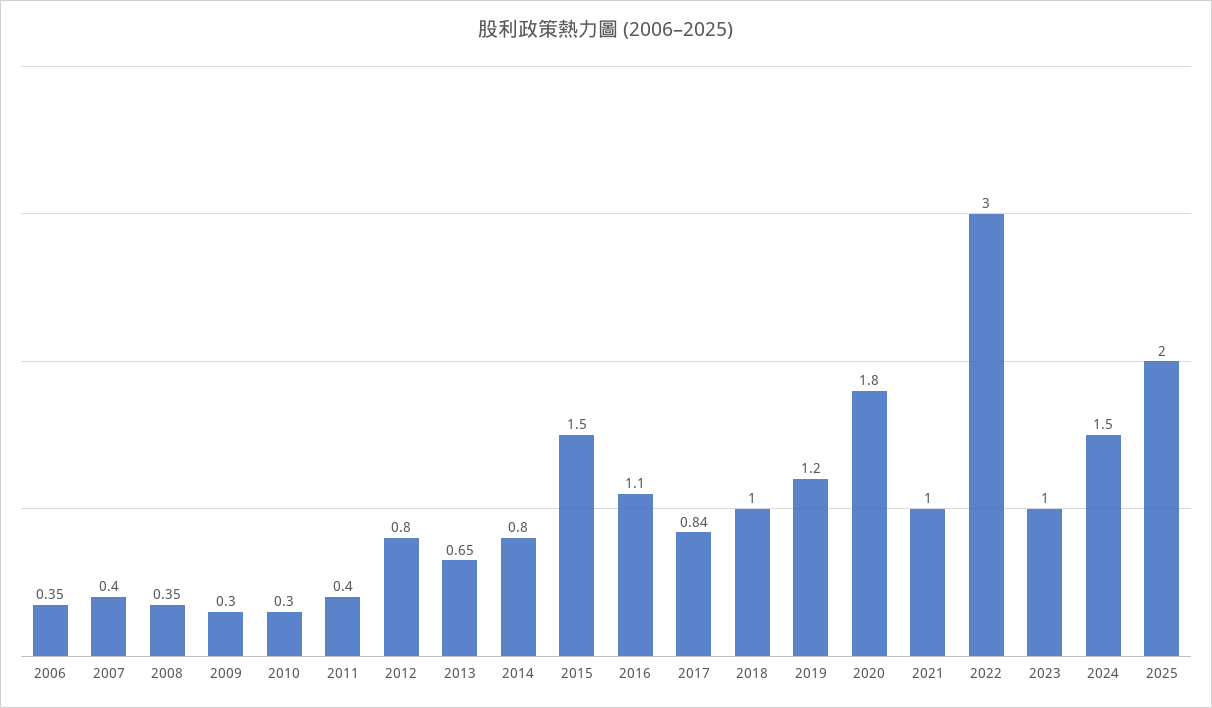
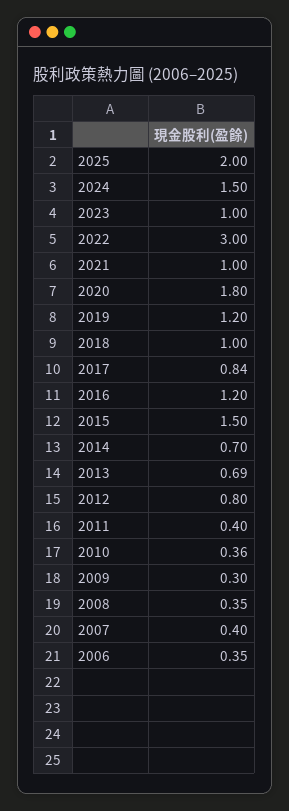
  {
    "2006": 0.35,
    "2007": 0.4,
    "2008": 0.35,
    "2009": 0.3,
-   "2010": 0.3,
+   "2010": 0.36,
    "2011": 0.4,
    "2012": 0.8,
-   "2013": 0.65,
+   "2013": 0.69,
-   "2014": 0.8,
+   "2014": 0.7,
    "2015": 1.5,
-   "2016": 1.1,
+   "2016": 1.2,
    "2017": 0.84,
    "2018": 1,
    "2019": 1.2,
    "2020": 1.8,
    "2021": 1,
    "2022": 3,
    "2023": 1,
    "2024": 1.5,
    "2025": 2
  }

